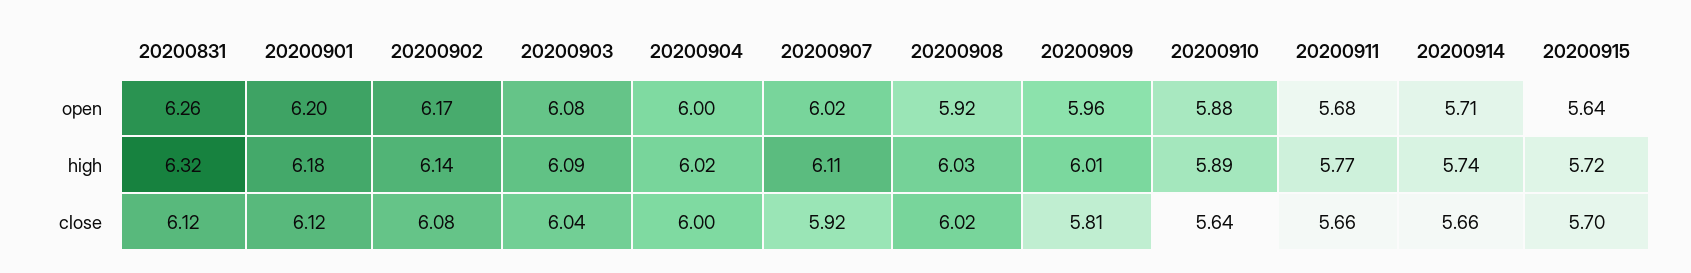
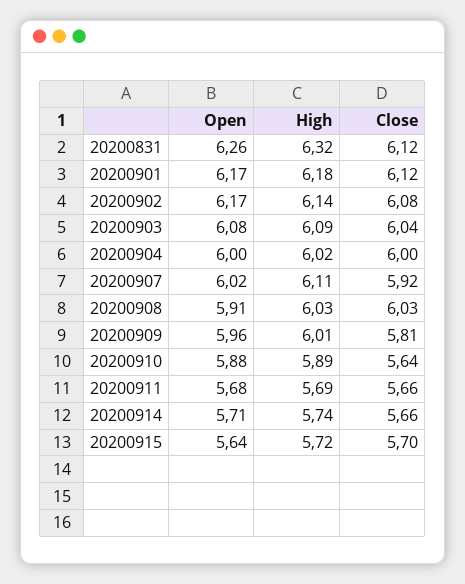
  {
    "20200831": {
      "open": 6.26,
      "high": 6.32,
      "close": 6.12
    },
    "20200901": {
-     "open": 6.2,
+     "open": 6.17,
      "high": 6.18,
      "close": 6.12
    },
    "20200902": {
      "open": 6.17,
      "high": 6.14,
      "close": 6.08
    },
    "20200903": {
      "open": 6.08,
      "high": 6.09,
      "close": 6.04
    },
    "20200904": {
      "open": 6,
      "high": 6.02,
      "close": 6
    },
    "20200907": {
      "open": 6.02,
      "high": 6.11,
      "close": 5.92
    },
    "20200908": {
-     "open": 5.92,
+     "open": 5.91,
      "high": 6.03,
-     "close": 6.02
+     "close": 6.03
    },
    "20200909": {
      "open": 5.96,
      "high": 6.01,
      "close": 5.81
    },
    "20200910": {
      "open": 5.88,
      "high": 5.89,
      "close": 5.64
    },
    "20200911": {
      "open": 5.68,
-     "high": 5.77,
+     "high": 5.69,
      "close": 5.66
    },
    "20200914": {
      "open": 5.71,
      "high": 5.74,
      "close": 5.66
    },
    "20200915": {
      "open": 5.64,
      "high": 5.72,
      "close": 5.7
    }
  }

